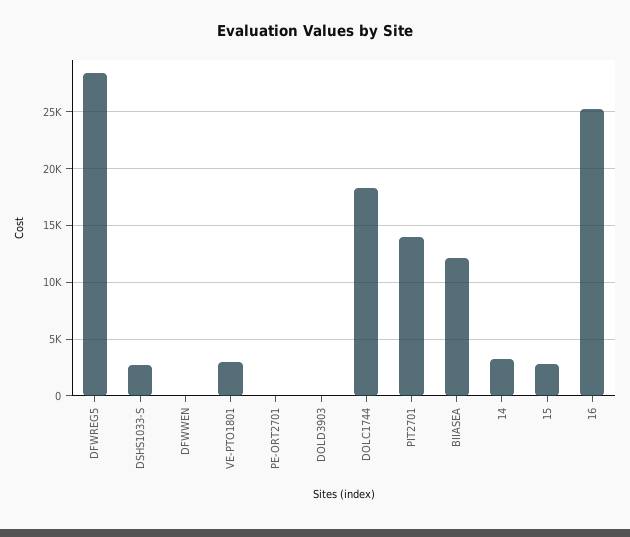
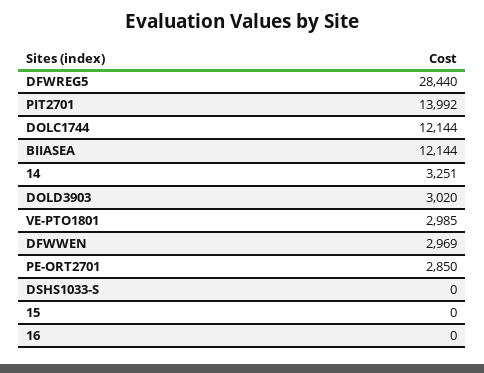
  {
    "DFWREG5": 28440,
-   "DSHS1033-S": 3000,
+   "DSHS1033-S": 0,
-   "DFWWEN": 0,
+   "DFWWEN": 2969,
    "VE-PTO1801": 2985,
-   "PE-ORT2701": 0,
+   "PE-ORT2701": 2850,
-   "DOLD3903": 0,
+   "DOLD3903": 3020,
-   "DOLC1744": 18000,
+   "DOLC1744": 12144,
    "PIT2701": 13992,
    "BIIASEA": 12144,
    "14": 3251,
-   "15": 3000,
+   "15": 0,
-   "16": 25000
+   "16": 0
  }

